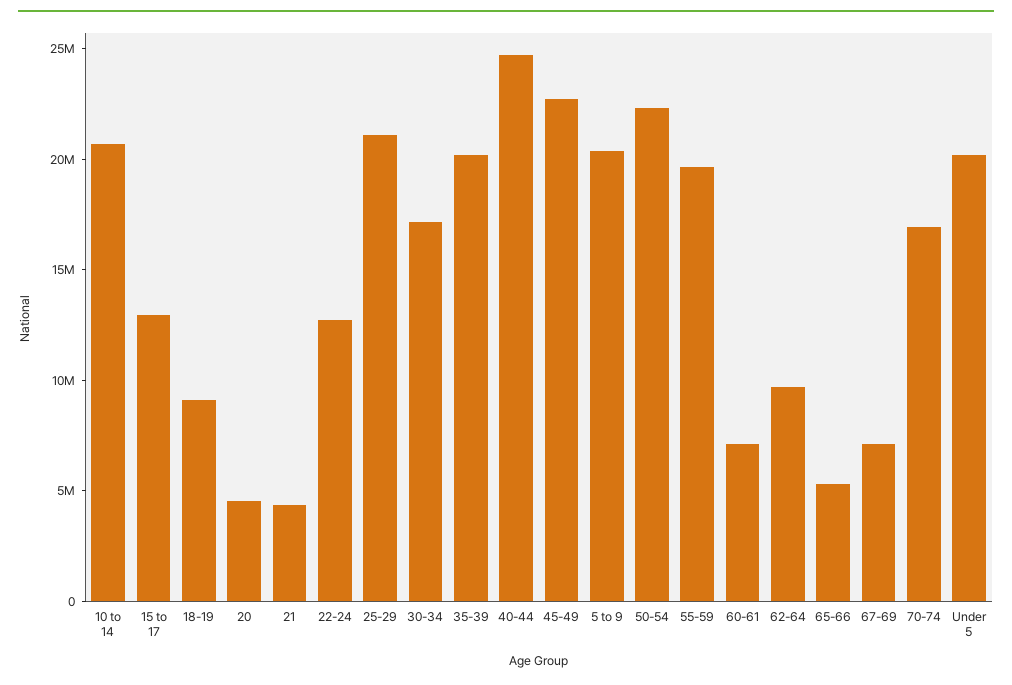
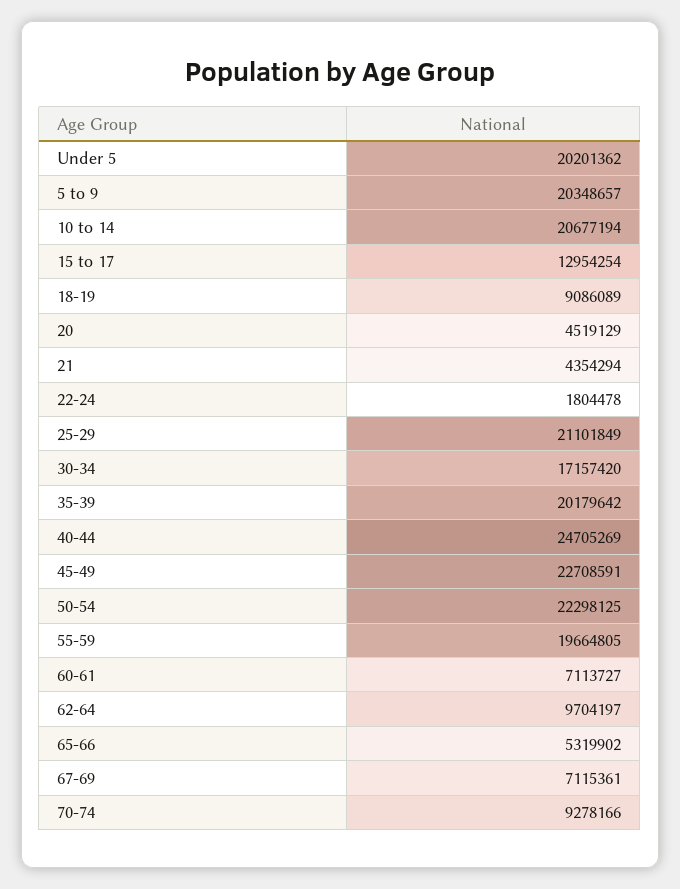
  {
    "10 to 14": 20677194,
    "15 to 17": 12954254,
    "18-19": 9086089,
    "20": 4519129,
    "21": 4354294,
-   "22-24": 13000000,
+   "22-24": 1804478,
    "25-29": 21101849,
    "30-34": 17157420,
    "35-39": 20179642,
    "40-44": 24705269,
    "45-49": 22708591,
    "5 to 9": 20348657,
    "50-54": 22298125,
    "55-59": 19664805,
    "60-61": 7113727,
    "62-64": 9704197,
    "65-66": 5319902,
    "67-69": 7115361,
-   "70-74": 17000000,
+   "70-74": 9278166,
    "Under 5": 20201362
  }

